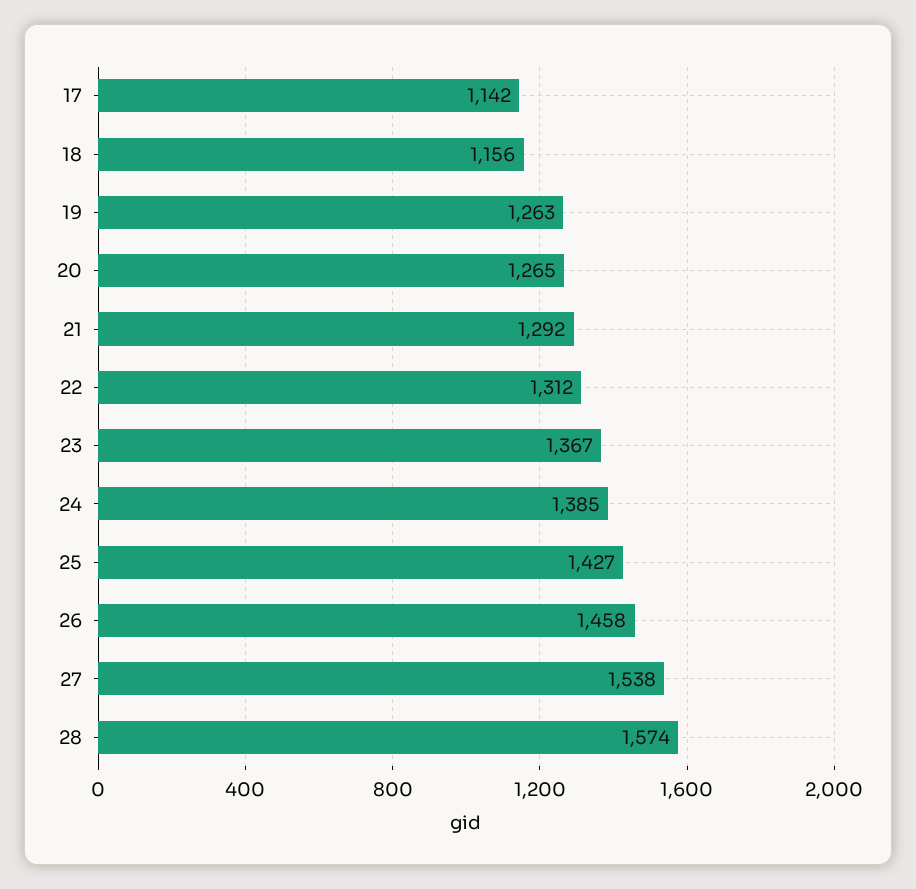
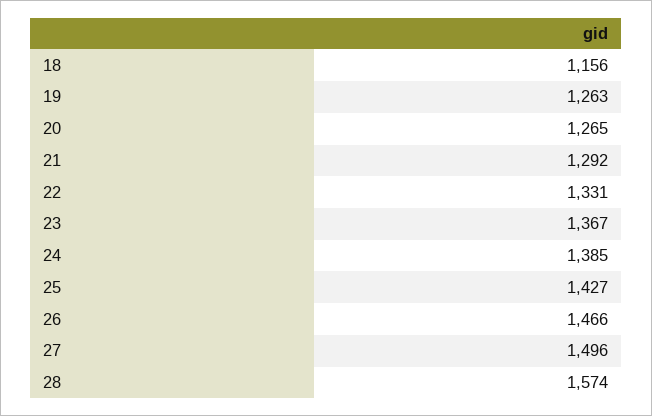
  {
-   "17": 1142,
    "18": 1156,
    "19": 1263,
    "20": 1265,
    "21": 1292,
-   "22": 1312,
+   "22": 1331,
    "23": 1367,
    "24": 1385,
    "25": 1427,
-   "26": 1458,
+   "26": 1466,
-   "27": 1538,
+   "27": 1496,
    "28": 1574
  }

